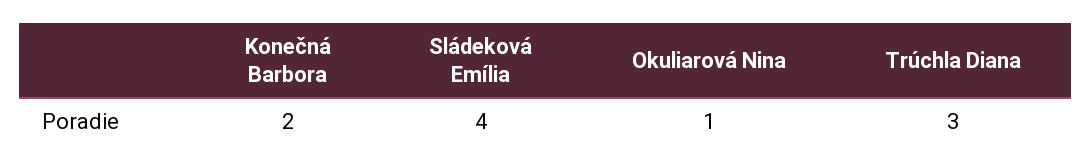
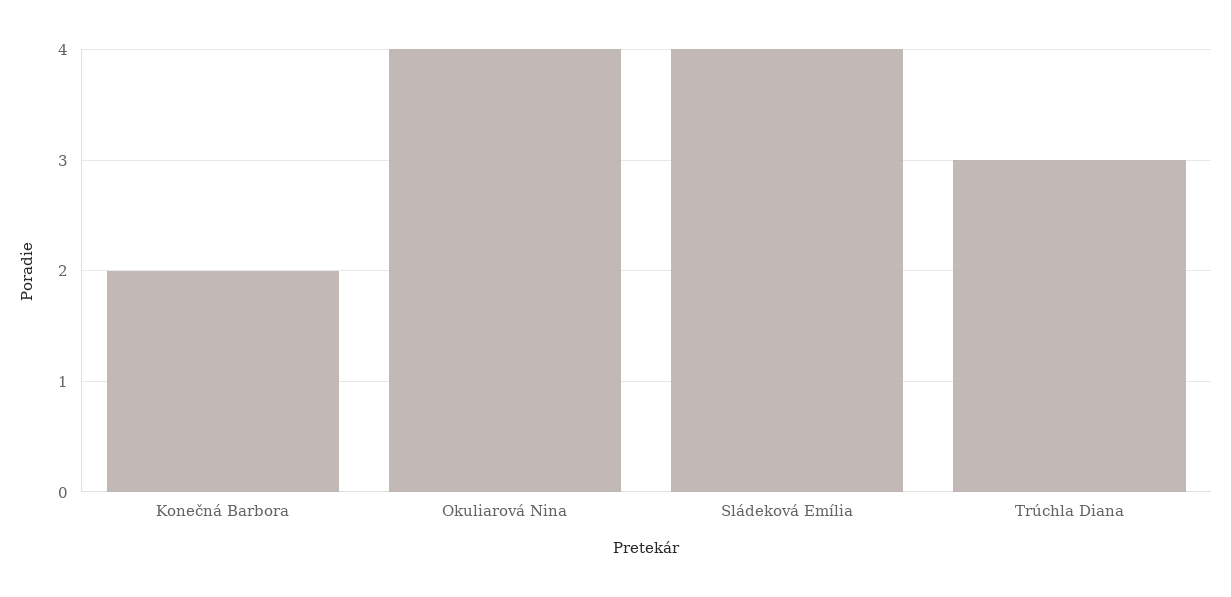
  {
    "Konečná Barbora": 2,
    "Sládeková Emília": 4,
-   "Okuliarová Nina": 1,
+   "Okuliarová Nina": 4,
    "Trúchla Diana": 3
  }

